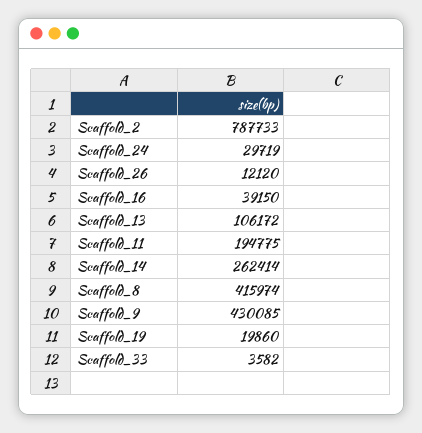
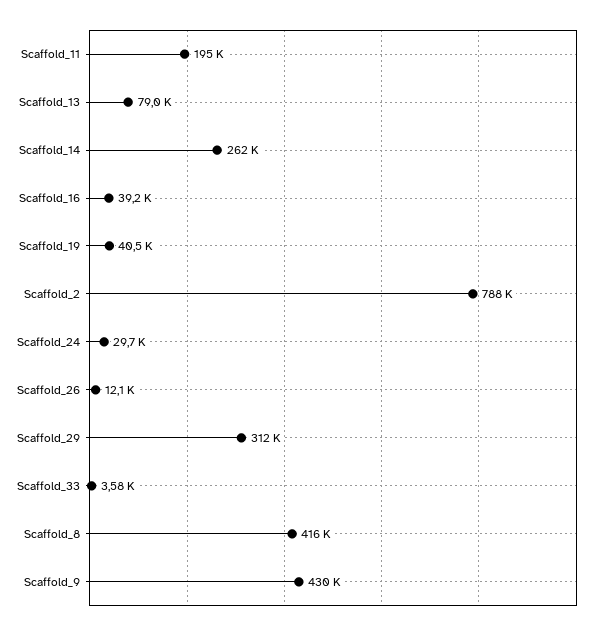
  {
    "Scaffold_2": 787733,
    "Scaffold_24": 29719,
    "Scaffold_26": 12120,
    "Scaffold_16": 39150,
-   "Scaffold_13": 106172,
+   "Scaffold_13": 79000,
    "Scaffold_11": 194775,
    "Scaffold_14": 262414,
    "Scaffold_8": 415974,
    "Scaffold_9": 430085,
-   "Scaffold_19": 19860,
+   "Scaffold_19": 40500,
-   "Scaffold_33": 3582
+   "Scaffold_33": 3582,
+   "Scaffold_29": 312000
  }

